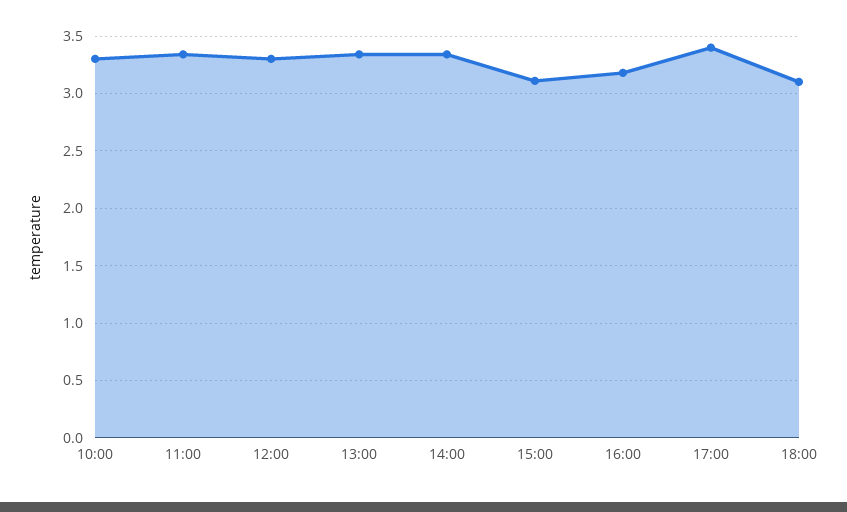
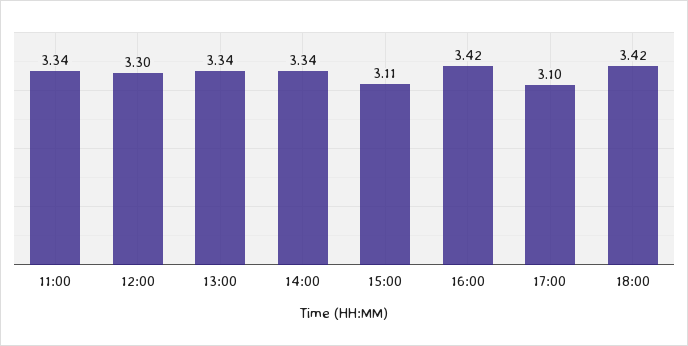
  {
-   "10:00": 3.3,
    "11:00": 3.34,
    "12:00": 3.3,
    "13:00": 3.34,
    "14:00": 3.34,
    "15:00": 3.11,
-   "16:00": 3.2,
+   "16:00": 3.42,
-   "17:00": 3.4,
+   "17:00": 3.1,
-   "18:00": 3.1
+   "18:00": 3.42
  }

